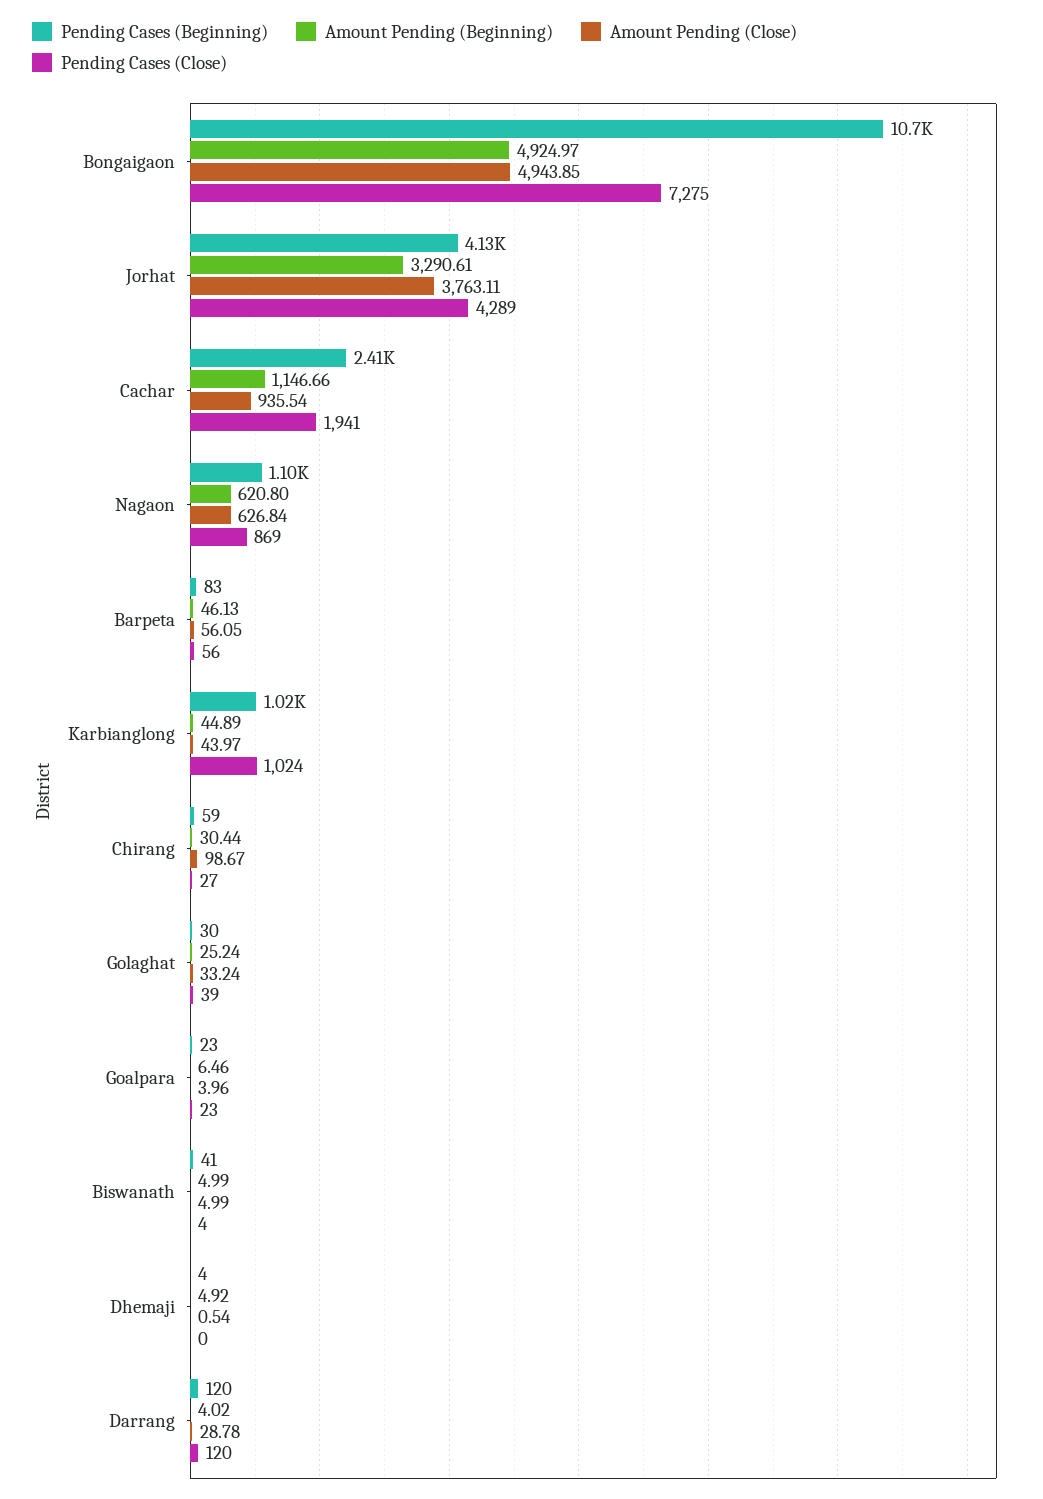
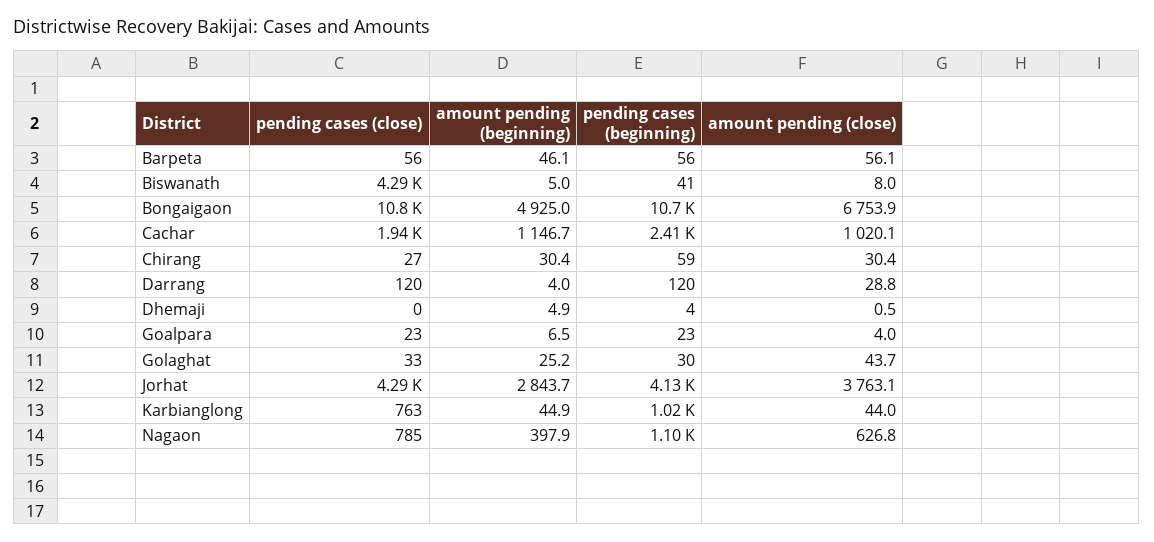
  {
    "Pending Cases (Beginning)": {
      "Bongaigaon": 10700,
      "Jorhat": 4130,
      "Cachar": 2410,
      "Nagaon": 1100,
-     "Barpeta": 83,
+     "Barpeta": 56,
      "Karbianglong": 1020,
      "Chirang": 59,
      "Golaghat": 30,
      "Goalpara": 23,
      "Biswanath": 41,
      "Dhemaji": 4,
      "Darrang": 120
    },
    "Amount Pending (Beginning)": {
      "Bongaigaon": 4924.97,
-     "Jorhat": 3290.61,
+     "Jorhat": 2843.7,
      "Cachar": 1146.66,
-     "Nagaon": 620.8,
+     "Nagaon": 397.9,
      "Barpeta": 46.13,
      "Karbianglong": 44.89,
      "Chirang": 30.44,
      "Golaghat": 25.24,
      "Goalpara": 6.46,
      "Biswanath": 4.99,
      "Dhemaji": 4.92,
      "Darrang": 4.02
    },
    "Amount Pending (Close)": {
-     "Bongaigaon": 4943.85,
+     "Bongaigaon": 6753.9,
      "Jorhat": 3763.11,
-     "Cachar": 935.54,
+     "Cachar": 1020.1,
      "Nagaon": 626.84,
      "Barpeta": 56.05,
      "Karbianglong": 43.97,
-     "Chirang": 98.67,
+     "Chirang": 30.4,
-     "Golaghat": 33.24,
+     "Golaghat": 43.7,
      "Goalpara": 3.96,
-     "Biswanath": 4.99,
+     "Biswanath": 8,
      "Dhemaji": 0.54,
      "Darrang": 28.78
    },
    "Pending Cases (Close)": {
-     "Bongaigaon": 7275,
+     "Bongaigaon": 10800,
      "Jorhat": 4289,
      "Cachar": 1941,
-     "Nagaon": 869,
+     "Nagaon": 785,
      "Barpeta": 56,
-     "Karbianglong": 1024,
+     "Karbianglong": 763,
      "Chirang": 27,
-     "Golaghat": 39,
+     "Golaghat": 33,
      "Goalpara": 23,
-     "Biswanath": 4,
+     "Biswanath": 4290,
      "Dhemaji": 0,
      "Darrang": 120
    }
  }

